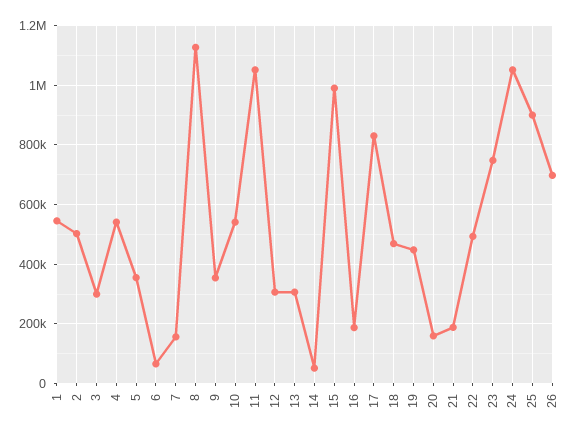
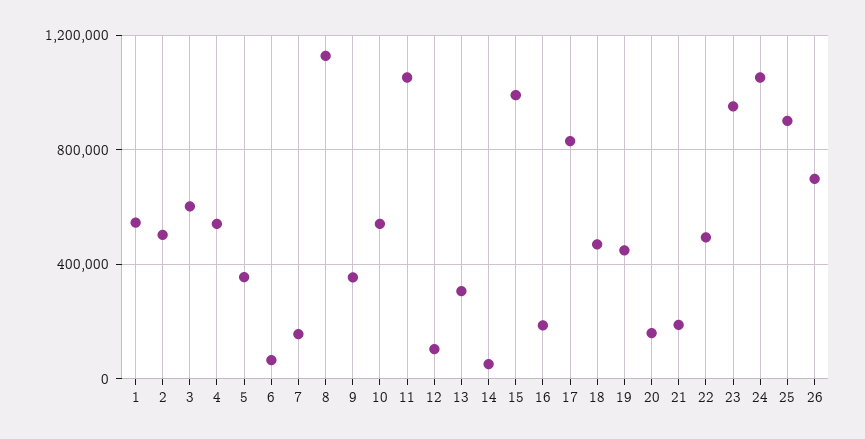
  {
    "1": 550000,
    "2": 500000,
-   "3": 300000,
+   "3": 600000,
    "4": 550000,
    "5": 350000,
    "6": 75000,
    "7": 150000,
    "8": 1125000,
    "9": 350000,
    "10": 550000,
    "11": 1050000,
-   "12": 300000,
+   "12": 100000,
    "13": 300000,
    "14": 50000,
    "15": 1000000,
    "16": 175000,
    "17": 825000,
    "18": 475000,
    "19": 450000,
    "20": 150000,
    "21": 200000,
    "22": 500000,
-   "23": 750000,
+   "23": 950000,
    "24": 1050000,
    "25": 900000,
    "26": 700000
  }

